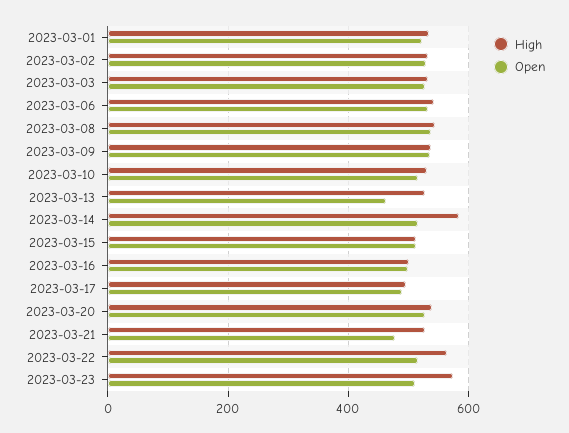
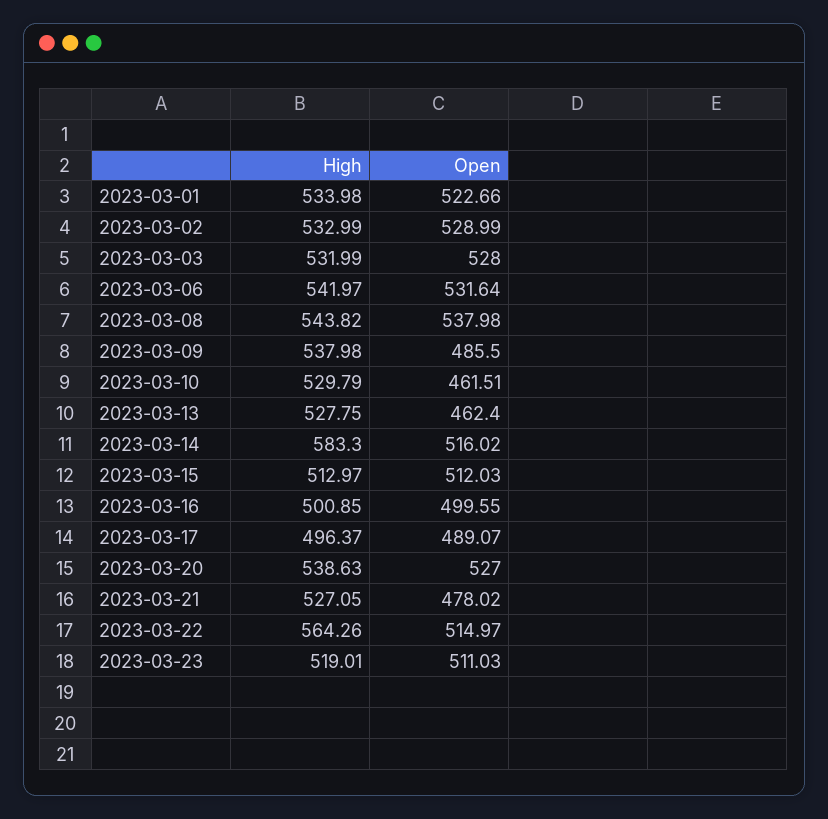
  {
    "High": {
      "2023-03-01": 533.98,
      "2023-03-02": 532.99,
      "2023-03-03": 531.99,
      "2023-03-06": 541.97,
      "2023-03-08": 543.82,
      "2023-03-09": 537.98,
      "2023-03-10": 529.79,
      "2023-03-13": 527.75,
      "2023-03-14": 583.3,
      "2023-03-15": 512.97,
      "2023-03-16": 500.85,
      "2023-03-17": 496.37,
      "2023-03-20": 538.63,
      "2023-03-21": 527.05,
      "2023-03-22": 564.26,
-     "2023-03-23": 580
+     "2023-03-23": 519.01
    },
    "Open": {
      "2023-03-01": 522.66,
      "2023-03-02": 528.99,
      "2023-03-03": 528,
      "2023-03-06": 531.64,
      "2023-03-08": 537.98,
-     "2023-03-09": 540,
+     "2023-03-09": 485.5,
-     "2023-03-10": 520,
+     "2023-03-10": 461.51,
      "2023-03-13": 462.4,
      "2023-03-14": 516.02,
      "2023-03-15": 512.03,
      "2023-03-16": 499.55,
      "2023-03-17": 489.07,
      "2023-03-20": 527,
      "2023-03-21": 478.02,
      "2023-03-22": 514.97,
      "2023-03-23": 511.03
    }
  }

